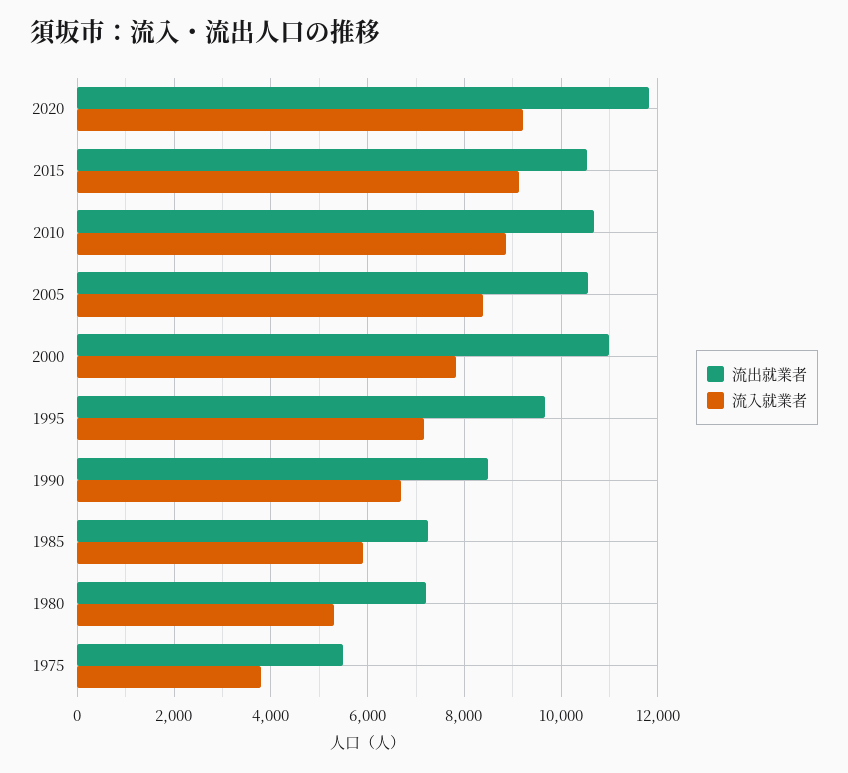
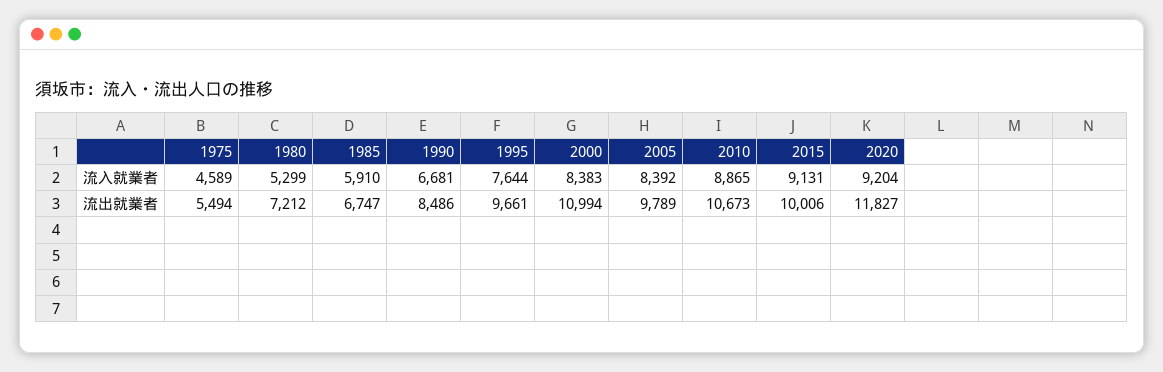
  {
    "流出就業者": {
      "2020": 11827,
-     "2015": 10600,
+     "2015": 10006,
      "2010": 10673,
-     "2005": 10600,
+     "2005": 9789,
      "2000": 10994,
      "1995": 9661,
      "1990": 8486,
-     "1985": 7200,
+     "1985": 6747,
      "1980": 7212,
      "1975": 5494
    },
    "流入就業者": {
      "2020": 9204,
      "2015": 9131,
      "2010": 8865,
      "2005": 8392,
-     "2000": 7800,
+     "2000": 8383,
-     "1995": 7200,
+     "1995": 7644,
      "1990": 6681,
      "1985": 5910,
      "1980": 5299,
-     "1975": 3800
+     "1975": 4589
    }
  }

